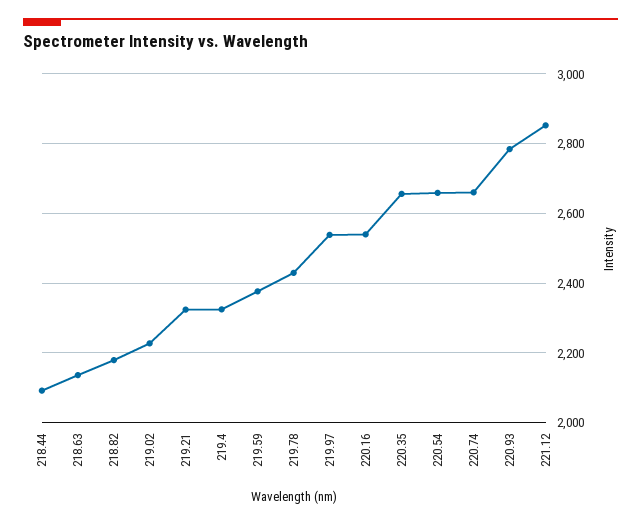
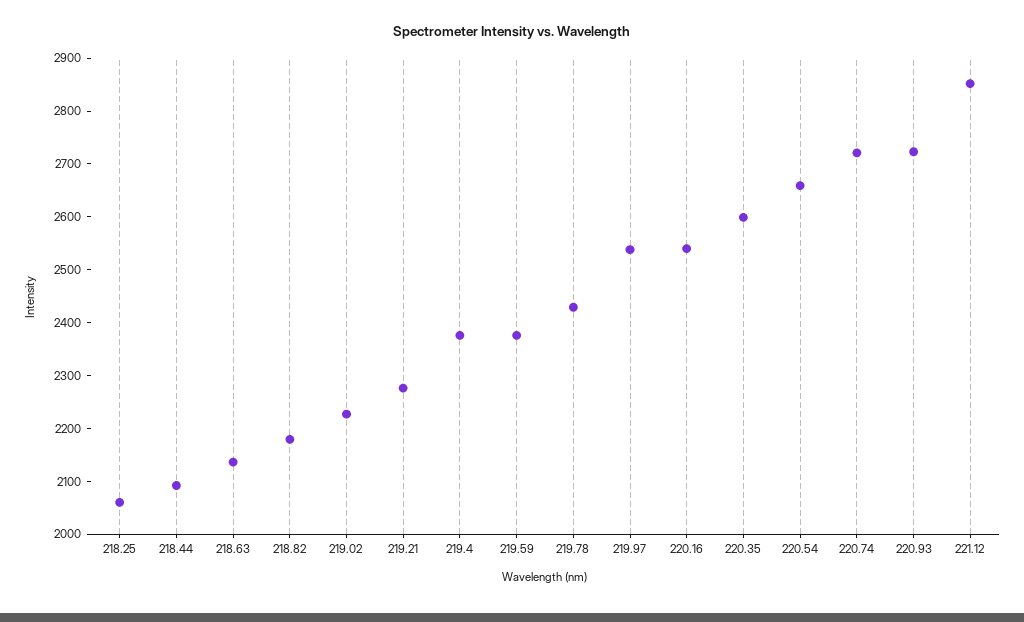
  {
    "218.44": 2100,
    "218.63": 2140,
    "218.82": 2180,
    "219.02": 2220,
-   "219.21": 2320,
+   "219.21": 2280,
-   "219.4": 2320,
+   "219.4": 2380,
    "219.59": 2380,
    "219.78": 2420,
    "219.97": 2540,
    "220.16": 2540,
-   "220.35": 2660,
+   "220.35": 2600,
    "220.54": 2660,
-   "220.74": 2660,
+   "220.74": 2720,
-   "220.93": 2780,
+   "220.93": 2720,
-   "221.12": 2860
+   "221.12": 2860,
+   "218.25": 2060
  }

